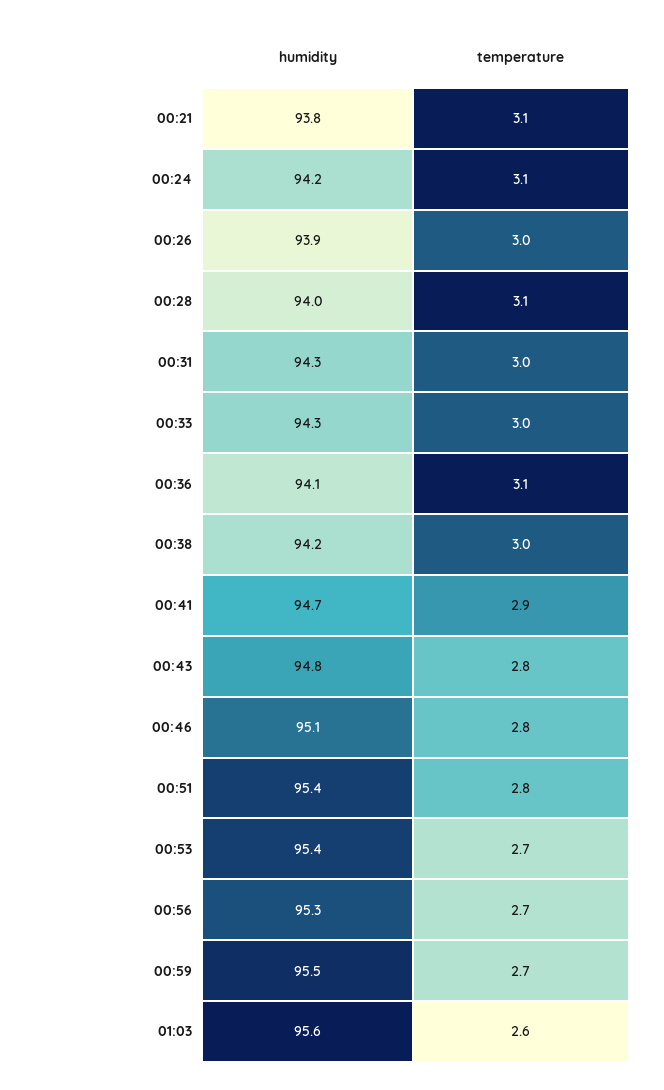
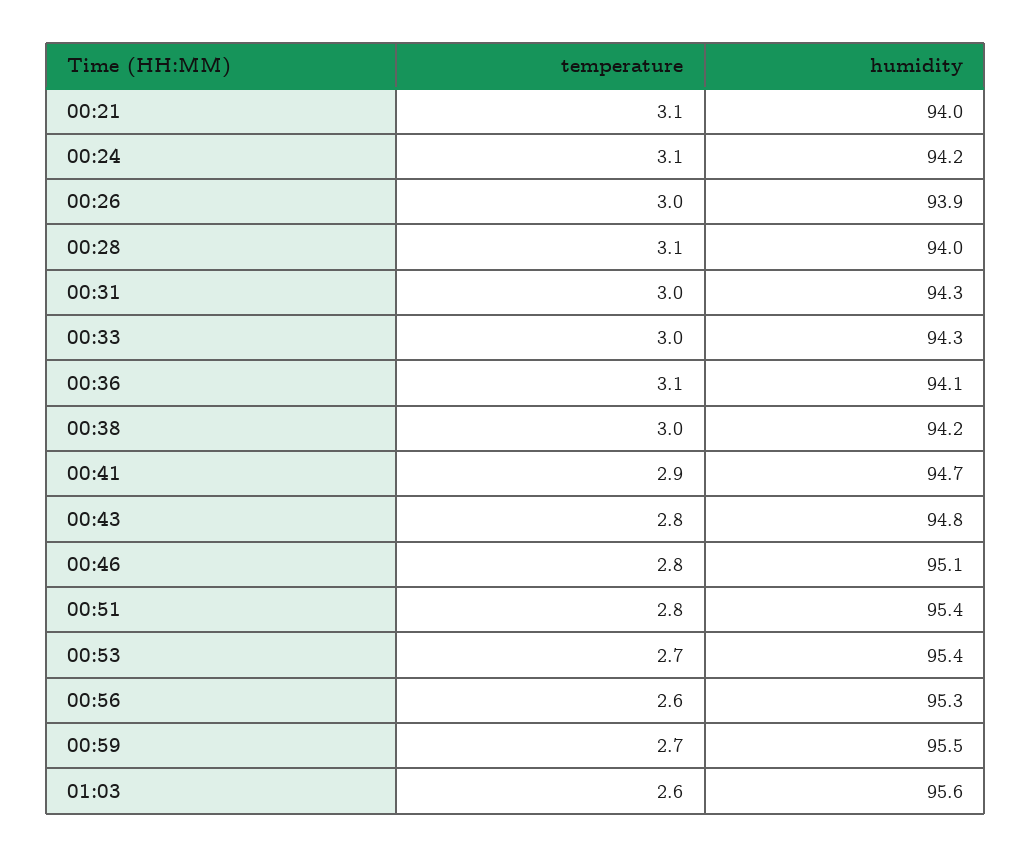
  {
    "humidity": {
-     "00:21": 93.8,
+     "00:21": 94,
      "00:24": 94.2,
      "00:26": 93.9,
      "00:28": 94,
      "00:31": 94.3,
      "00:33": 94.3,
      "00:36": 94.1,
      "00:38": 94.2,
      "00:41": 94.7,
      "00:43": 94.8,
      "00:46": 95.1,
      "00:51": 95.4,
      "00:53": 95.4,
      "00:56": 95.3,
      "00:59": 95.5,
      "01:03": 95.6
    },
    "temperature": {
      "00:21": 3.1,
      "00:24": 3.1,
      "00:26": 3,
      "00:28": 3.1,
      "00:31": 3,
      "00:33": 3,
      "00:36": 3.1,
      "00:38": 3,
      "00:41": 2.9,
      "00:43": 2.8,
      "00:46": 2.8,
      "00:51": 2.8,
      "00:53": 2.7,
-     "00:56": 2.7,
+     "00:56": 2.6,
      "00:59": 2.7,
      "01:03": 2.6
    }
  }

